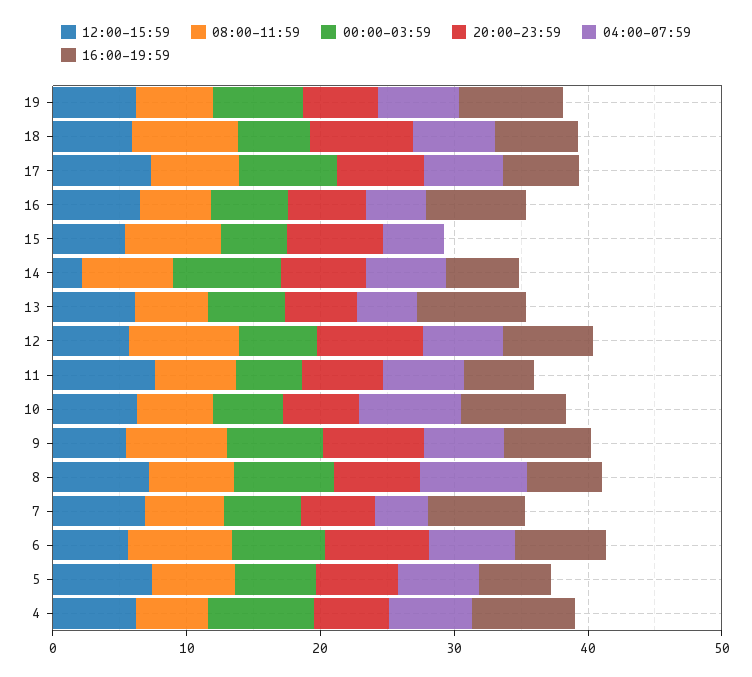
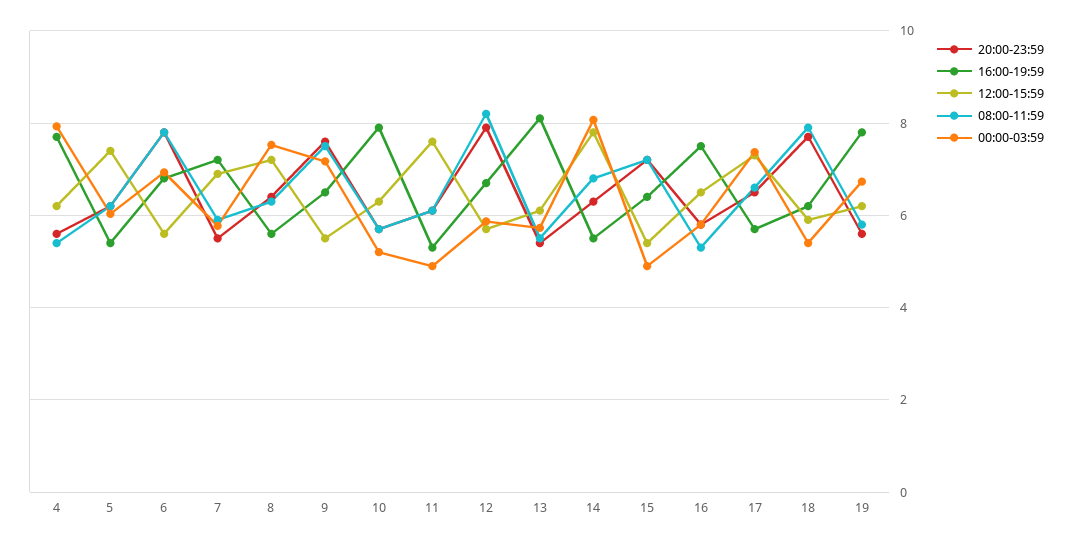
  {
    "12:00-15:59": {
      "19": 6.2,
      "18": 6,
      "17": 7.4,
      "16": 6.6,
      "15": 5.4,
-     "14": 2,
+     "14": 7.8,
      "13": 6.2,
      "12": 5.8,
      "11": 7.6,
      "10": 6.4,
      "9": 5.6,
      "8": 7.2,
      "7": 7,
      "6": 5.6,
      "5": 7.4,
      "4": 6.2
    },
    "08:00-11:59": {
      "19": 5.8,
      "18": 8,
      "17": 6.6,
      "16": 5.4,
      "15": 7.2,
      "14": 6.8,
      "13": 5.6,
      "12": 8.2,
      "11": 6.2,
      "10": 5.8,
      "9": 7.6,
      "8": 6.4,
      "7": 6,
      "6": 7.8,
      "5": 6.2,
      "4": 5.4
    },
    "00:00-03:59": {
      "19": 6.8,
      "18": 5.4,
      "17": 7.4,
      "16": 5.8,
      "15": 5,
      "14": 8,
      "13": 5.8,
      "12": 5.8,
      "11": 5,
      "10": 5.2,
      "9": 7.2,
      "8": 7.6,
      "7": 5.8,
      "6": 7,
      "5": 6,
      "4": 8
    },
    "20:00-23:59": {
      "19": 5.6,
      "18": 7.8,
      "17": 6.6,
      "16": 5.8,
      "15": 7.2,
      "14": 6.4,
      "13": 5.4,
      "12": 8,
      "11": 6.2,
      "10": 5.8,
      "9": 7.6,
      "8": 6.4,
      "7": 5.6,
      "6": 7.8,
      "5": 6.2,
      "4": 5.6
    },
-   "04:00-07:59": {
-     "19": 6,
-     "18": 6,
-     "17": 6,
-     "16": 4,
-     "15": 4,
-     "14": 6,
-     "13": 4,
-     "12": 6,
-     "11": 6,
-     "10": 8,
-     "9": 6,
-     "8": 8,
-     "7": 4,
-     "6": 6,
-     "5": 6,
-     "4": 6
-   },
    "16:00-19:59": {
      "19": 7.8,
      "18": 6.2,
      "17": 5.8,
      "16": 7.6,
-     "15": 0,
+     "15": 6.4,
      "14": 5.6,
      "13": 8.2,
      "12": 6.8,
      "11": 5.4,
      "10": 8,
      "9": 6.6,
      "8": 5.6,
      "7": 7.2,
      "6": 6.8,
      "5": 5.4,
      "4": 7.8
    }
  }

